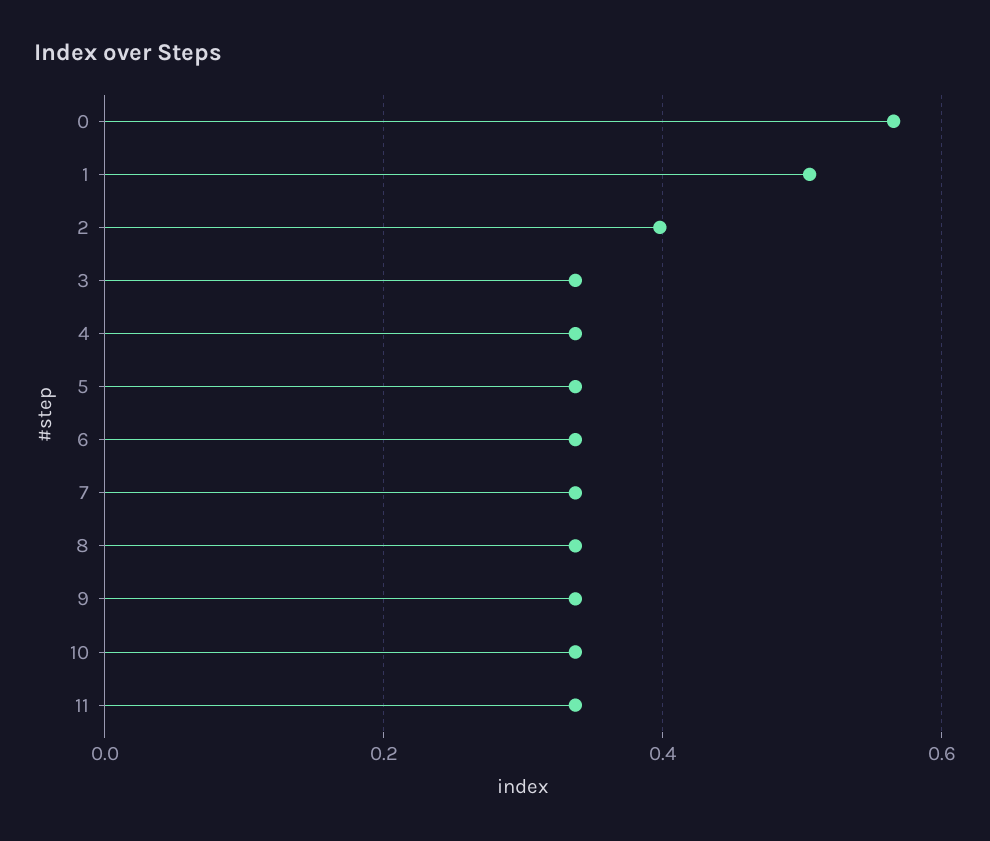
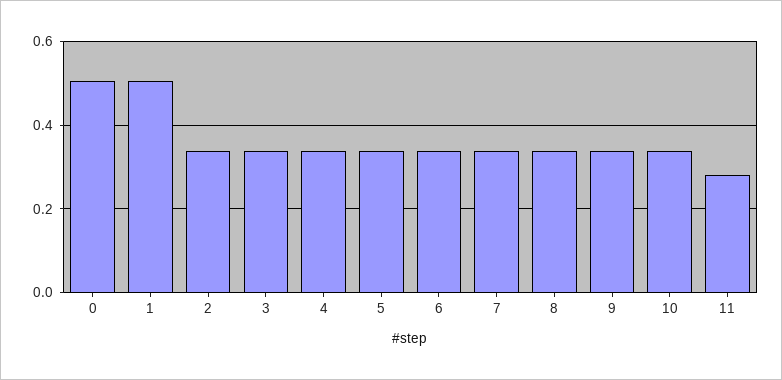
  {
-   "0": 0.56,
+   "0": 0.5,
    "1": 0.5,
-   "2": 0.4,
+   "2": 0.34,
    "3": 0.34,
    "4": 0.34,
    "5": 0.34,
    "6": 0.34,
    "7": 0.34,
    "8": 0.34,
    "9": 0.34,
    "10": 0.34,
-   "11": 0.34
+   "11": 0.28
  }

